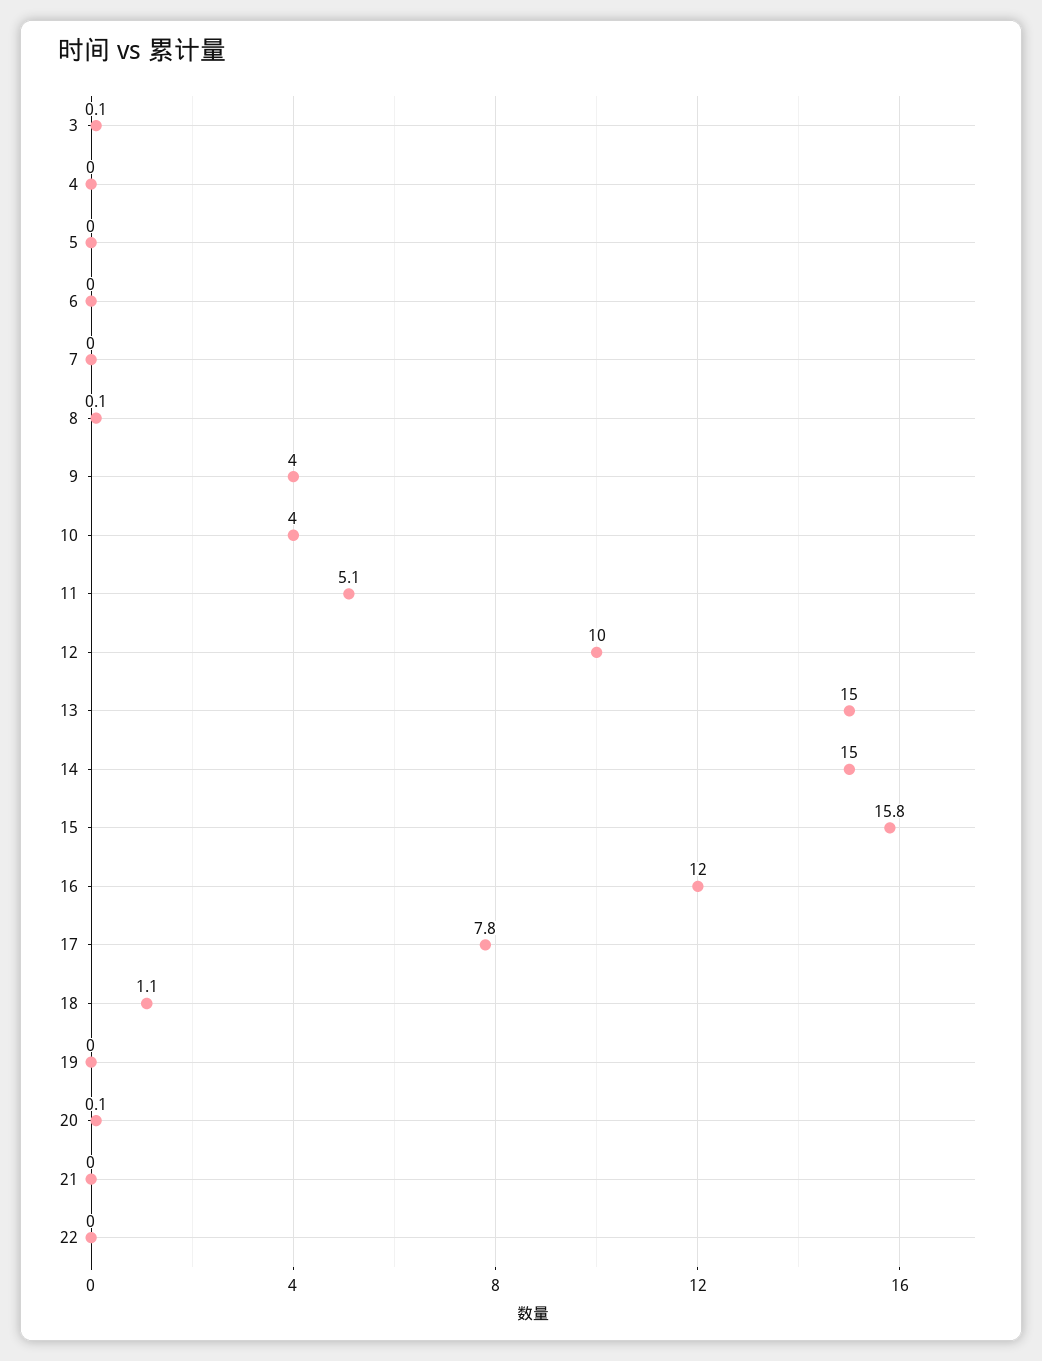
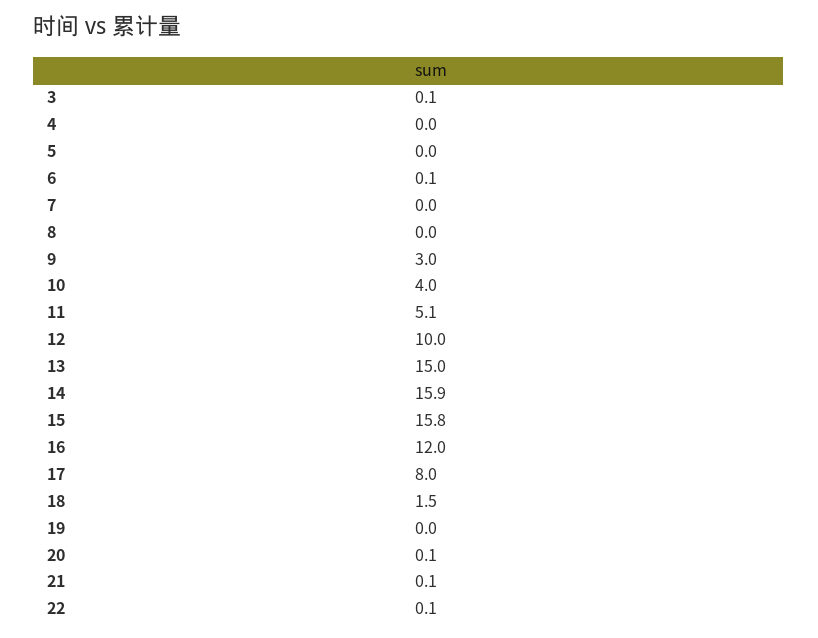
  {
    "3": 0.1,
    "4": 0,
    "5": 0,
-   "6": 0,
+   "6": 0.1,
    "7": 0,
-   "8": 0.1,
+   "8": 0,
-   "9": 4,
+   "9": 3,
    "10": 4,
    "11": 5.1,
    "12": 10,
    "13": 15,
-   "14": 15,
+   "14": 15.9,
    "15": 15.8,
    "16": 12,
-   "17": 7.8,
+   "17": 8,
-   "18": 1.1,
+   "18": 1.5,
    "19": 0,
    "20": 0.1,
-   "21": 0,
+   "21": 0.1,
-   "22": 0
+   "22": 0.1
  }

